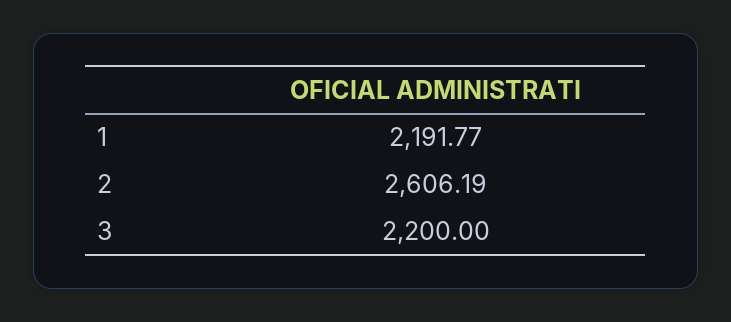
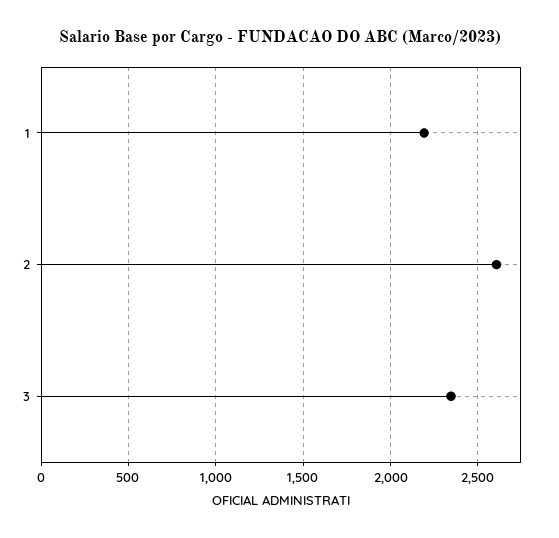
  {
    "1": 2191.77,
    "2": 2606.19,
-   "3": 2200
+   "3": 2350
  }

